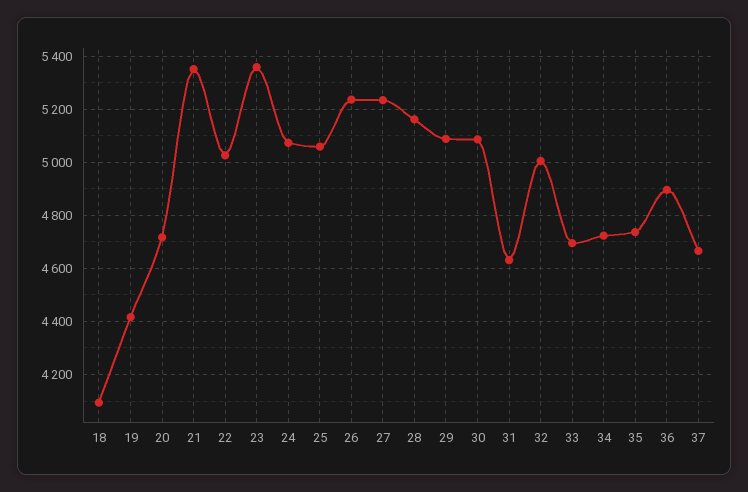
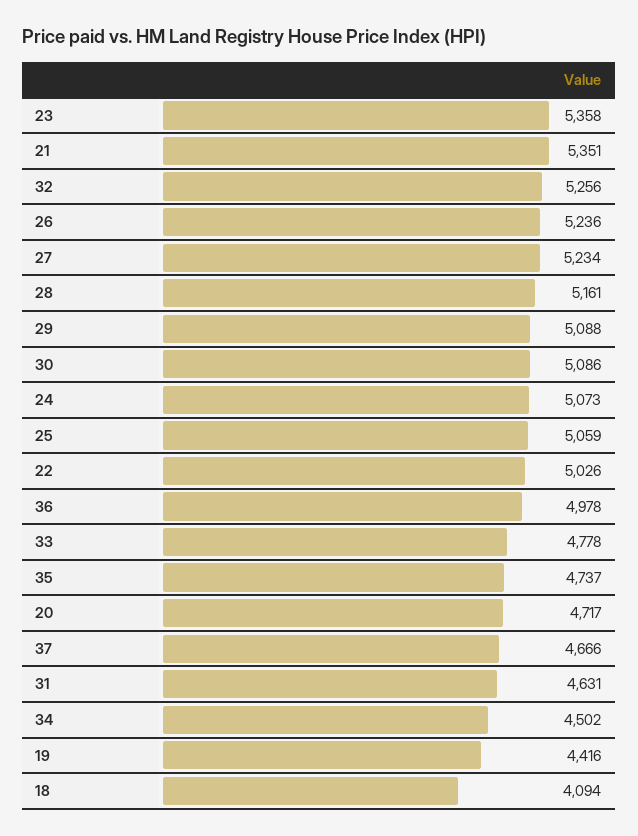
  {
    "18": 4094,
    "19": 4416,
    "20": 4717,
    "21": 5351,
    "22": 5026,
    "23": 5358,
    "24": 5073,
    "25": 5059,
    "26": 5236,
    "27": 5234,
    "28": 5161,
    "29": 5088,
    "30": 5086,
    "31": 4631,
-   "32": 5000,
+   "32": 5256,
-   "33": 4700,
+   "33": 4778,
-   "34": 4725,
+   "34": 4502,
    "35": 4737,
-   "36": 4900,
+   "36": 4978,
    "37": 4666
  }

